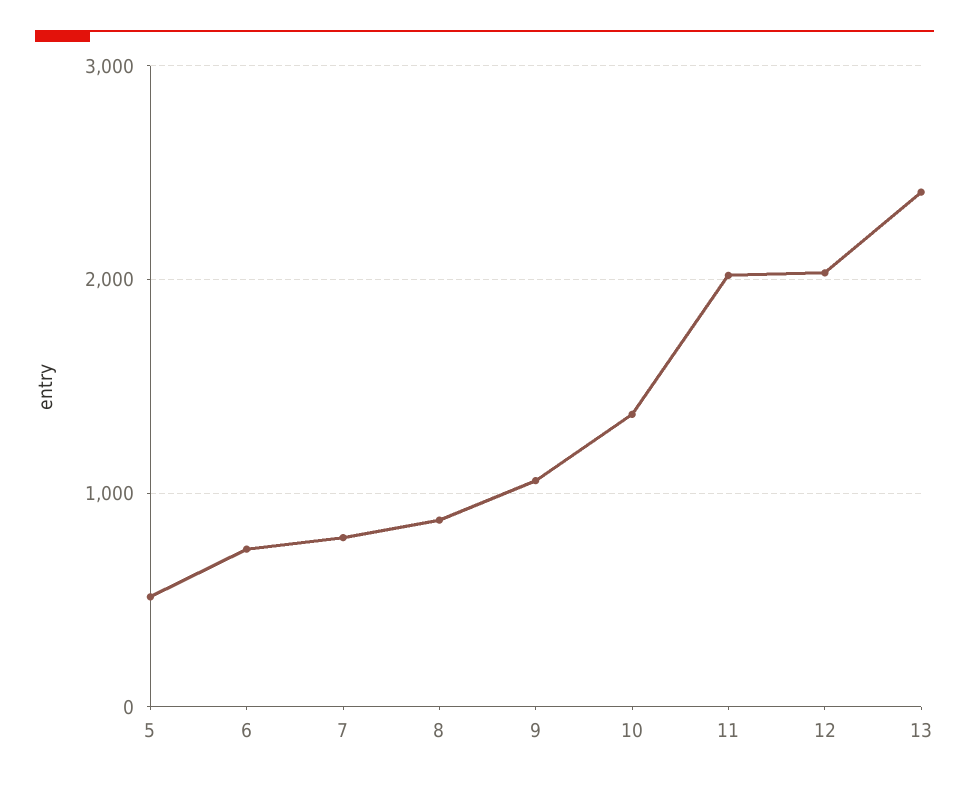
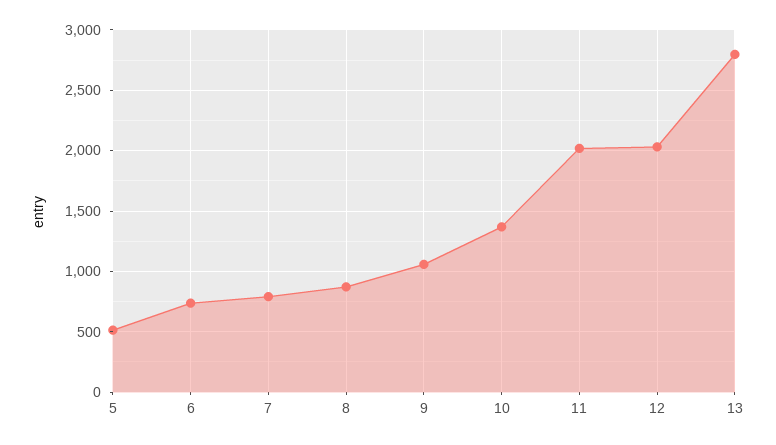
  {
    "5": 500,
    "6": 750,
    "7": 800,
    "8": 850,
    "9": 1050,
    "10": 1350,
    "11": 2000,
    "12": 2050,
-   "13": 2400
+   "13": 2800
  }

